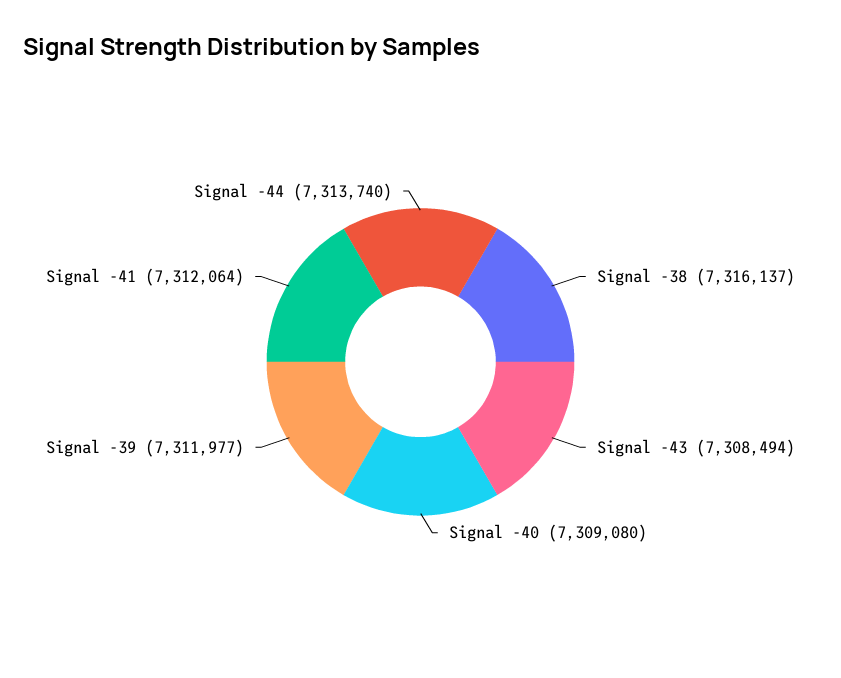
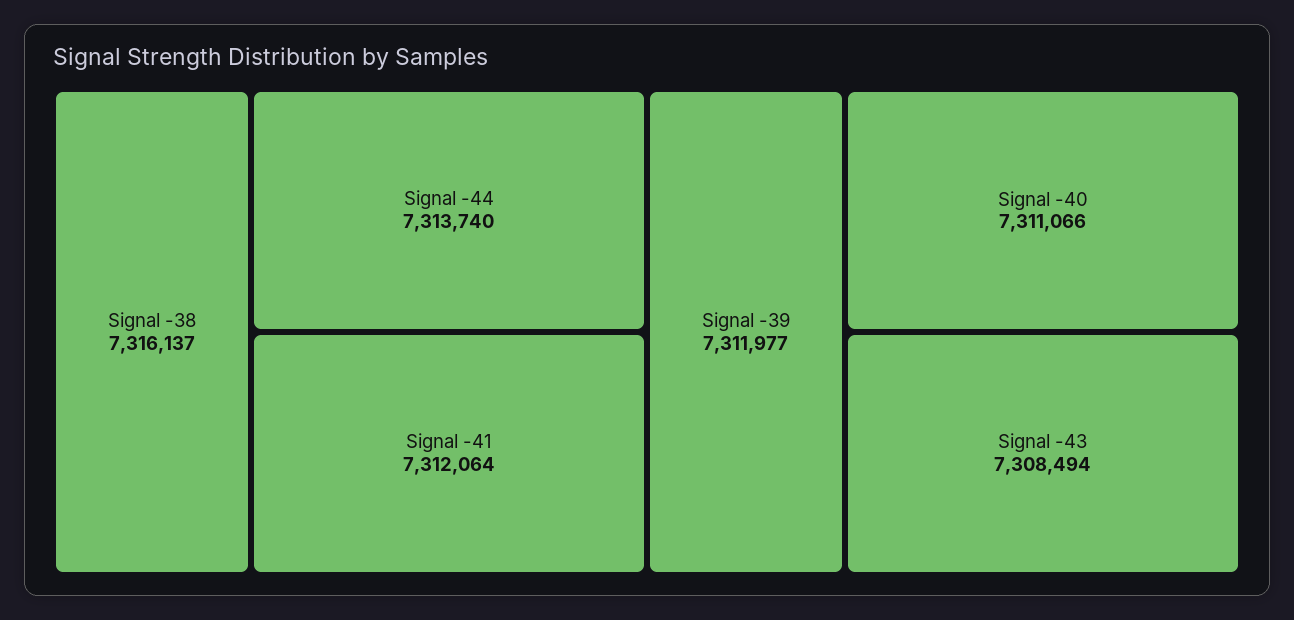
  {
    "Signal -38": 7316137,
    "Signal -43": 7308494,
-   "Signal -40": 7309080,
+   "Signal -40": 7311066,
    "Signal -39": 7311977,
    "Signal -41": 7312064,
    "Signal -44": 7313740
  }

